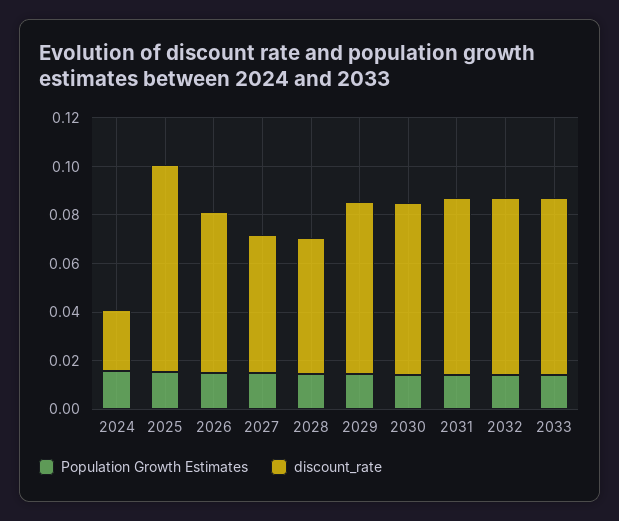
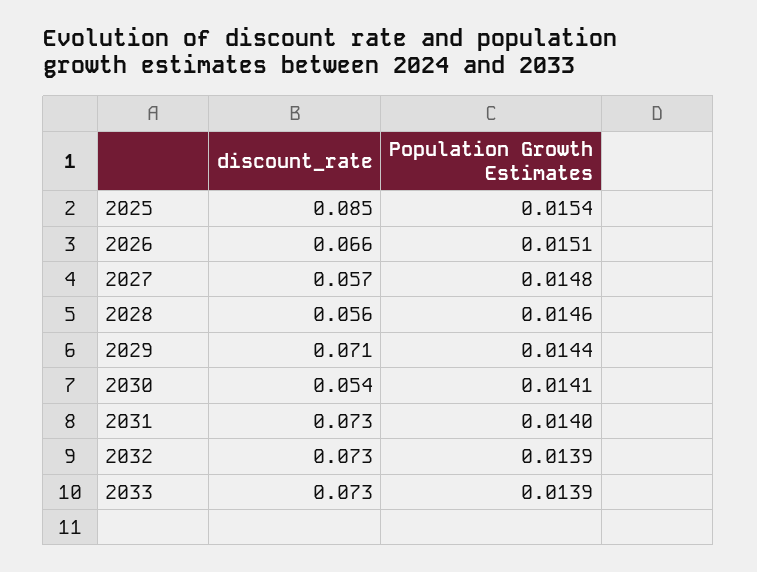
  {
    "Population Growth Estimates": {
-     "2024": 0.015,
      "2025": 0.0154,
      "2026": 0.0151,
      "2027": 0.0148,
      "2028": 0.0146,
      "2029": 0.0144,
      "2030": 0.0141,
      "2031": 0.014,
      "2032": 0.0139,
      "2033": 0.0139
    },
    "discount_rate": {
-     "2024": 0.025,
      "2025": 0.085,
      "2026": 0.066,
      "2027": 0.057,
      "2028": 0.056,
      "2029": 0.071,
-     "2030": 0.07,
+     "2030": 0.054,
      "2031": 0.073,
      "2032": 0.073,
      "2033": 0.073
    }
  }

